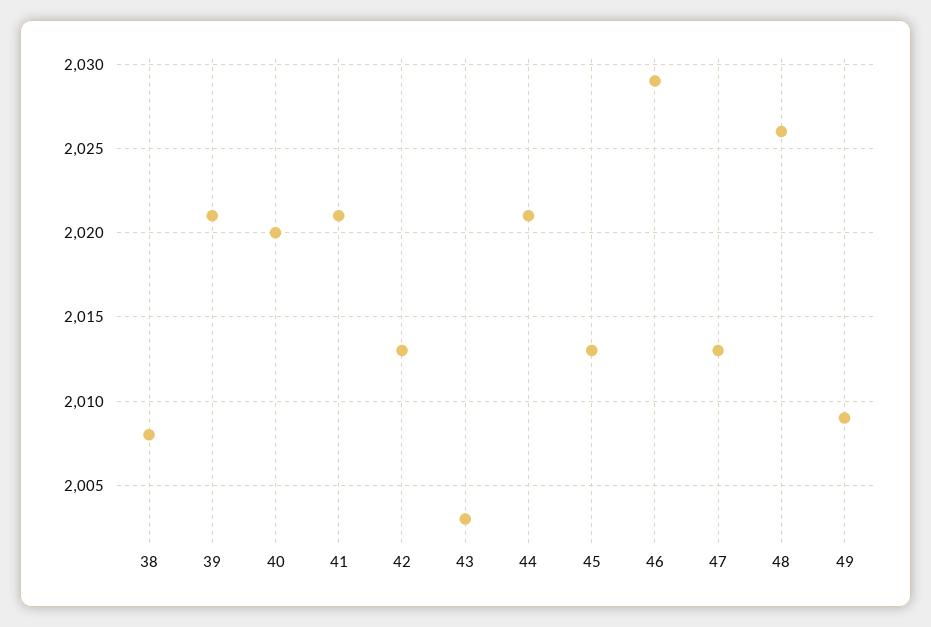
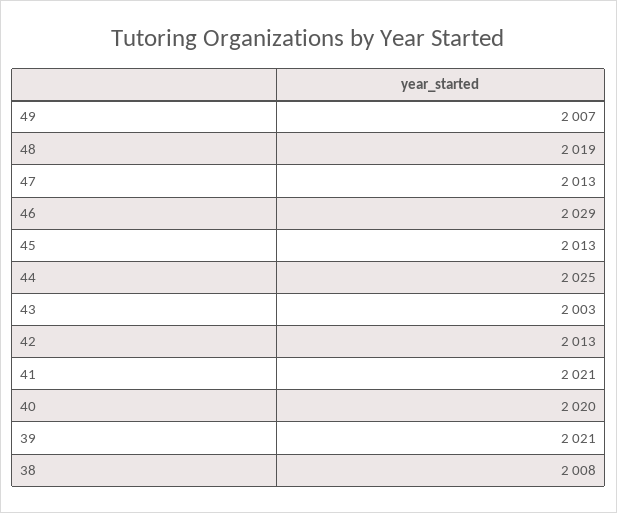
  {
    "38": 2008,
    "39": 2021,
    "40": 2020,
    "41": 2021,
    "42": 2013,
    "43": 2003,
-   "44": 2021,
+   "44": 2025,
    "45": 2013,
    "46": 2029,
    "47": 2013,
-   "48": 2026,
+   "48": 2019,
-   "49": 2009
+   "49": 2007
  }

